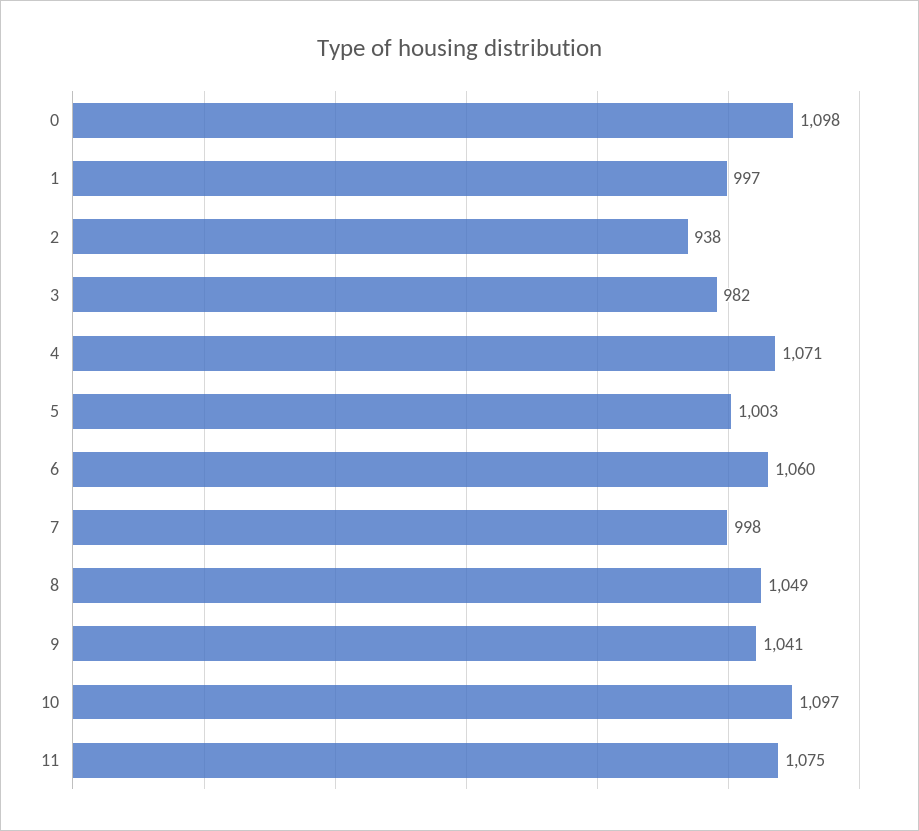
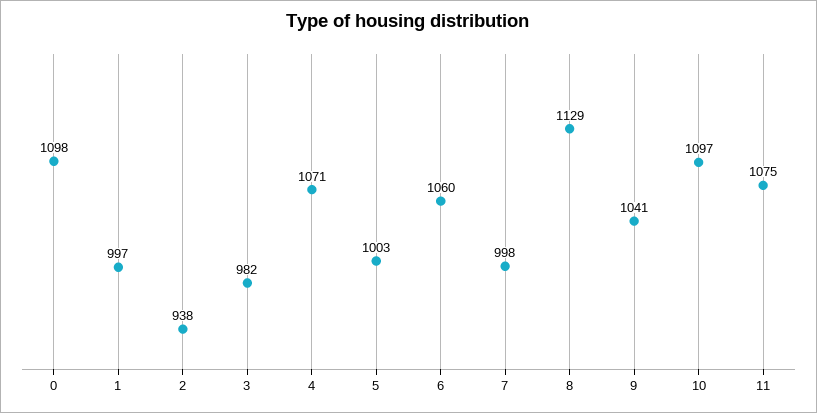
  {
    "0": 1098,
    "1": 997,
    "2": 938,
    "3": 982,
    "4": 1071,
    "5": 1003,
    "6": 1060,
    "7": 998,
-   "8": 1049,
+   "8": 1129,
    "9": 1041,
    "10": 1097,
    "11": 1075
  }

